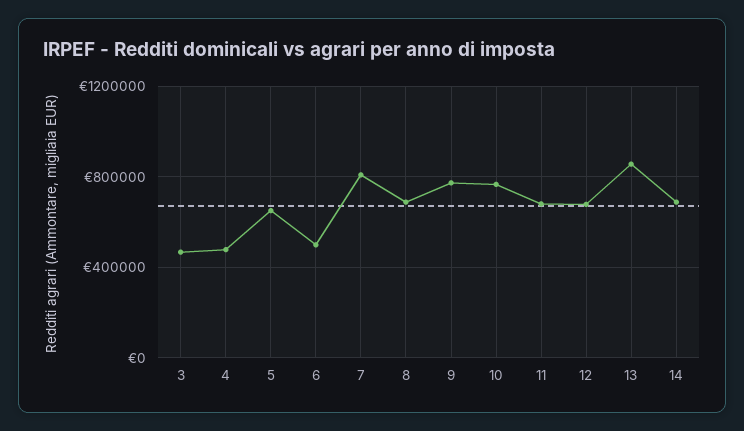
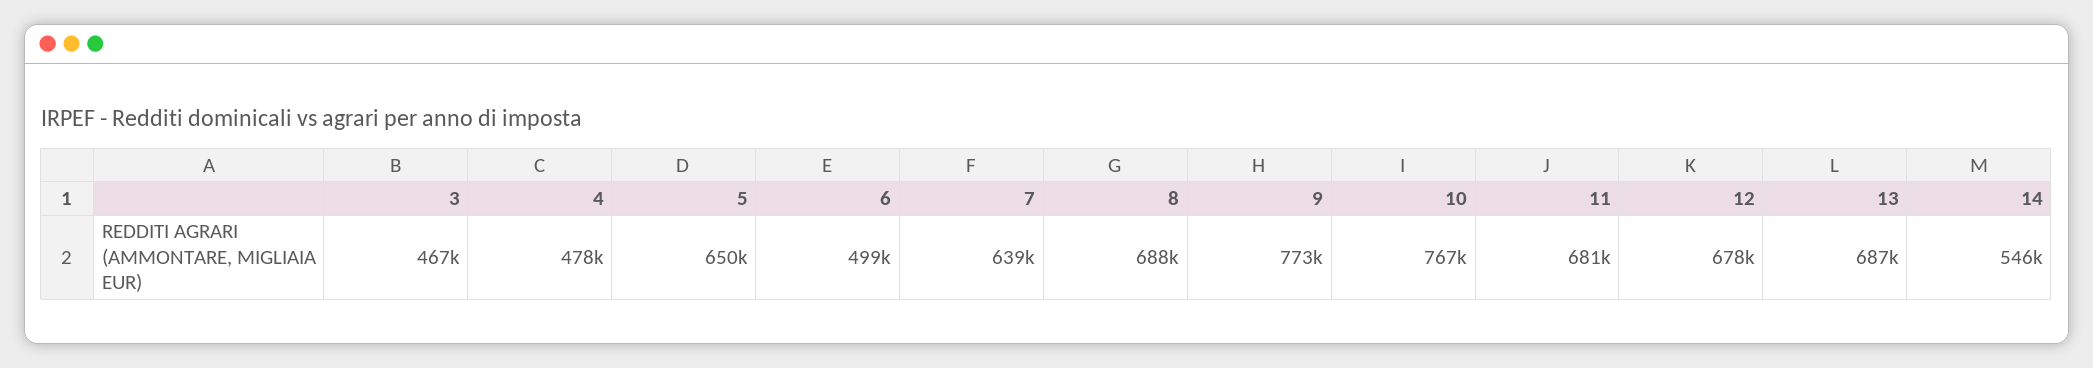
  {
    "3": 467000,
    "4": 478000,
    "5": 650000,
    "6": 499000,
-   "7": 800000,
+   "7": 639000,
    "8": 688000,
    "9": 773000,
    "10": 767000,
    "11": 681000,
    "12": 678000,
-   "13": 850000,
+   "13": 687000,
-   "14": 700000
+   "14": 546000
  }

